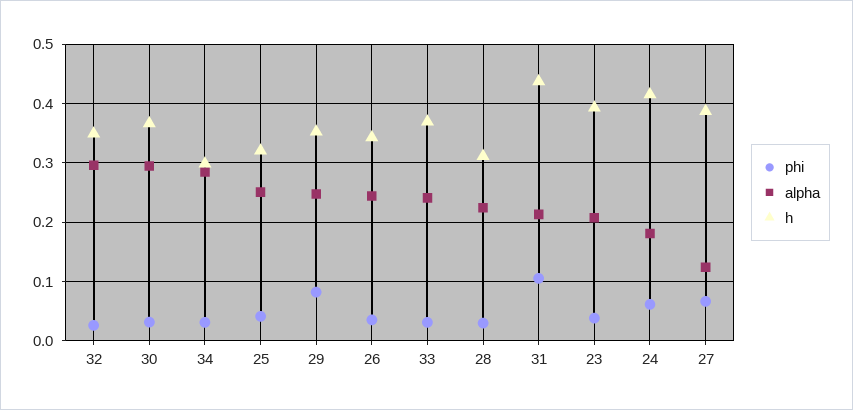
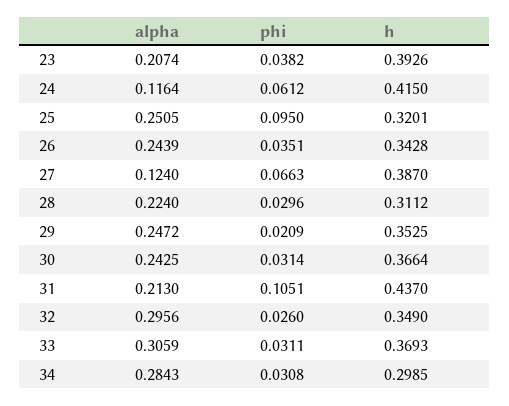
  {
    "phi": {
      "32": 0.026,
      "30": 0.0314,
      "34": 0.0308,
-     "25": 0.04,
+     "25": 0.095,
-     "29": 0.08,
+     "29": 0.0209,
      "26": 0.0351,
      "33": 0.0311,
      "28": 0.0296,
      "31": 0.1051,
      "23": 0.0382,
      "24": 0.0612,
      "27": 0.0663
    },
    "alpha": {
      "32": 0.2956,
-     "30": 0.3,
+     "30": 0.2425,
      "34": 0.2843,
      "25": 0.2505,
      "29": 0.2472,
      "26": 0.2439,
-     "33": 0.24,
+     "33": 0.3059,
      "28": 0.224,
      "31": 0.213,
      "23": 0.2074,
-     "24": 0.18,
+     "24": 0.1164,
      "27": 0.124
    },
    "h": {
      "32": 0.349,
      "30": 0.3664,
      "34": 0.2985,
      "25": 0.3201,
      "29": 0.3525,
      "26": 0.3428,
      "33": 0.3693,
      "28": 0.3112,
      "31": 0.437,
      "23": 0.3926,
      "24": 0.415,
      "27": 0.387
    }
  }

